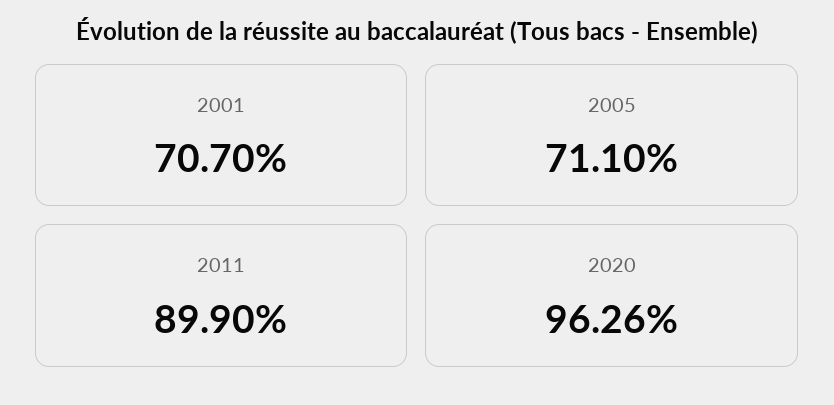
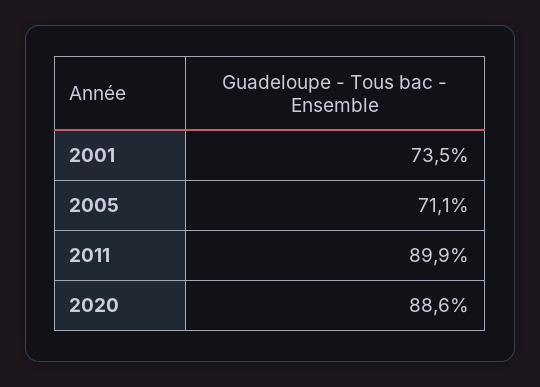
  {
-   "2001": 70.7,
+   "2001": 73.5,
    "2005": 71.1,
    "2011": 89.9,
-   "2020": 96.26
+   "2020": 88.6
  }

